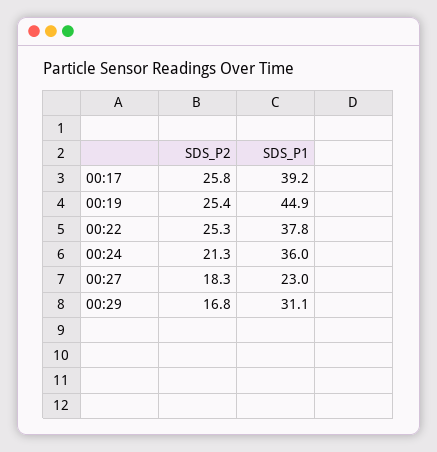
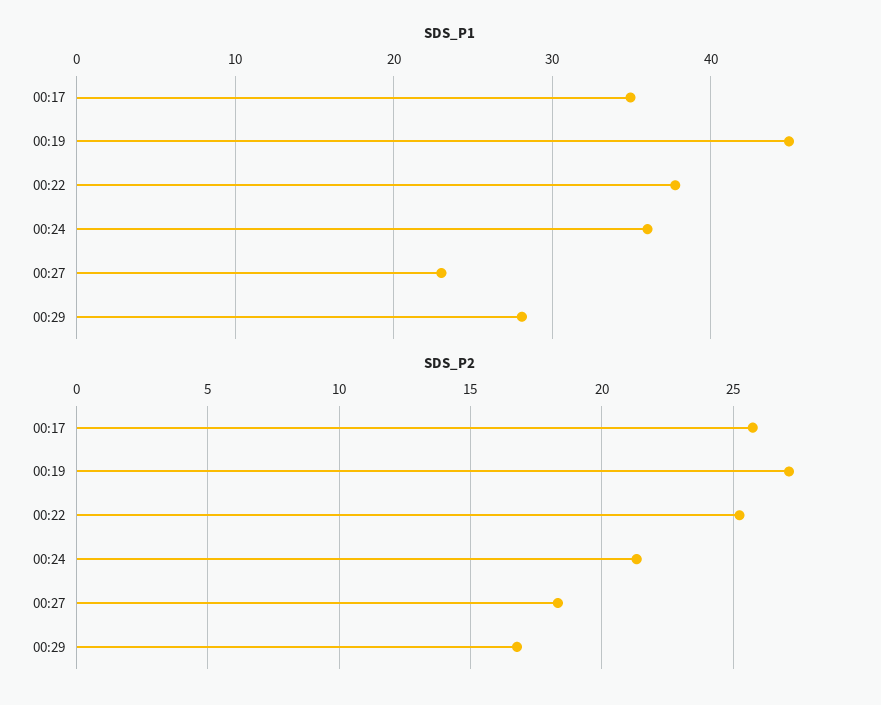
  {
    "SDS_P2": {
      "00:17": 25.8,
-     "00:19": 25.4,
+     "00:19": 27,
      "00:22": 25.3,
      "00:24": 21.3,
      "00:27": 18.3,
      "00:29": 16.8
    },
    "SDS_P1": {
-     "00:17": 39.2,
+     "00:17": 35,
      "00:19": 44.9,
      "00:22": 37.8,
      "00:24": 36,
      "00:27": 23,
-     "00:29": 31.1
+     "00:29": 28
    }
  }

